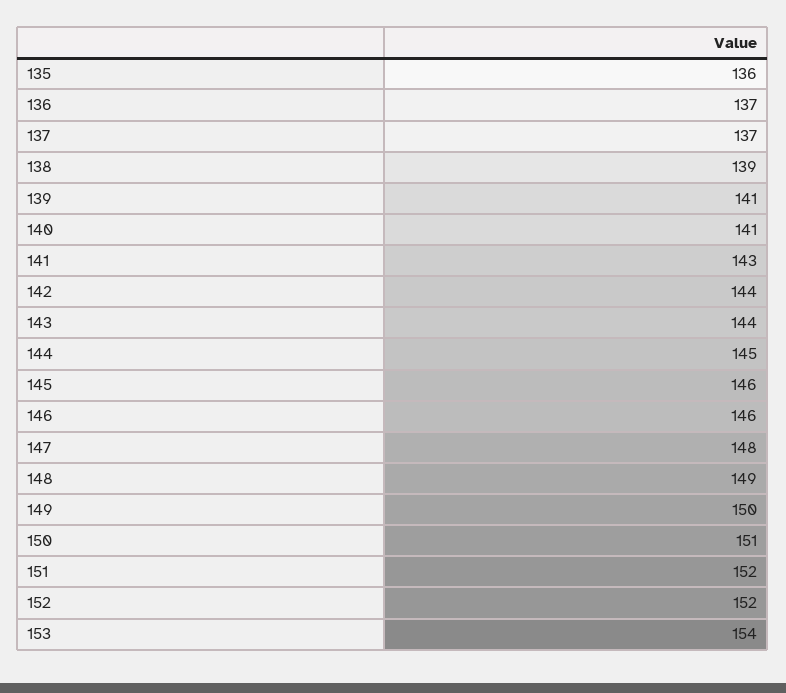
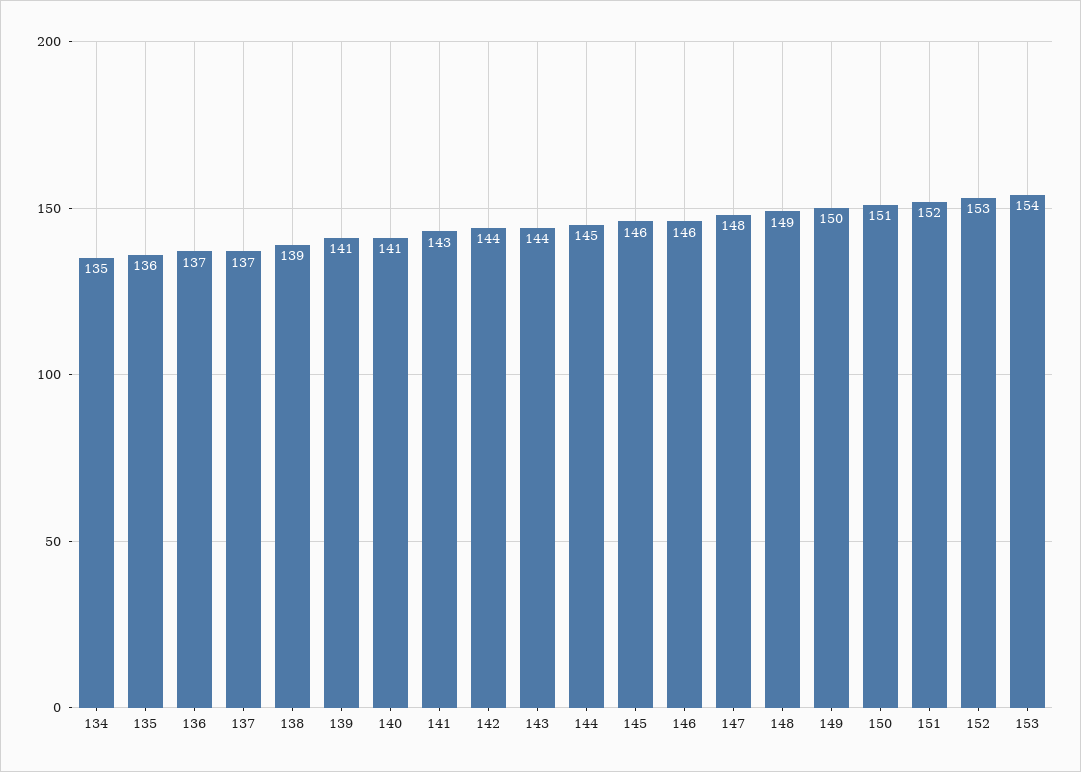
  {
    "135": 136,
    "136": 137,
    "137": 137,
    "138": 139,
    "139": 141,
    "140": 141,
    "141": 143,
    "142": 144,
    "143": 144,
    "144": 145,
    "145": 146,
    "146": 146,
    "147": 148,
    "148": 149,
    "149": 150,
    "150": 151,
    "151": 152,
-   "152": 152,
+   "152": 153,
-   "153": 154
+   "153": 154,
+   "134": 135
  }

